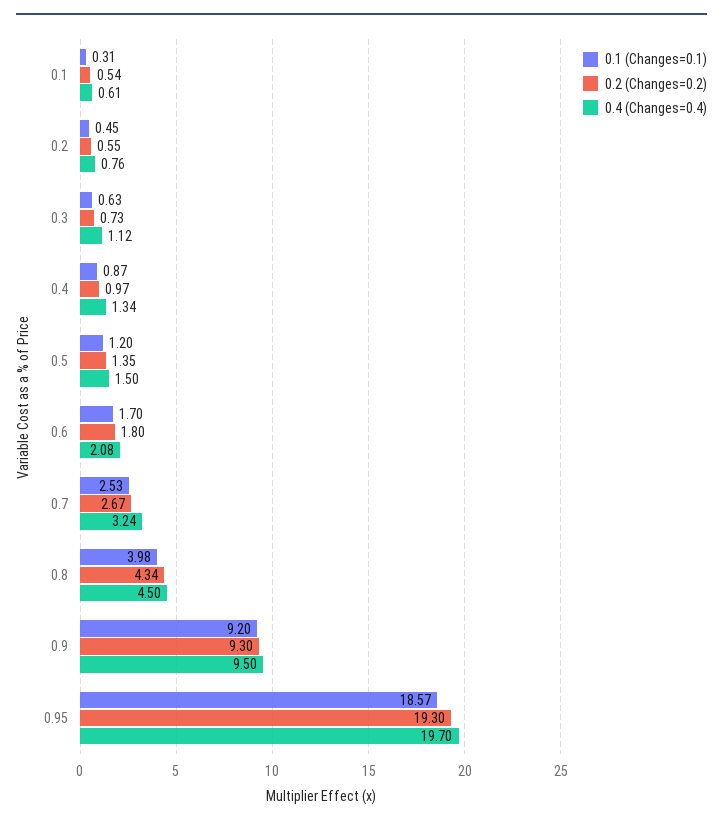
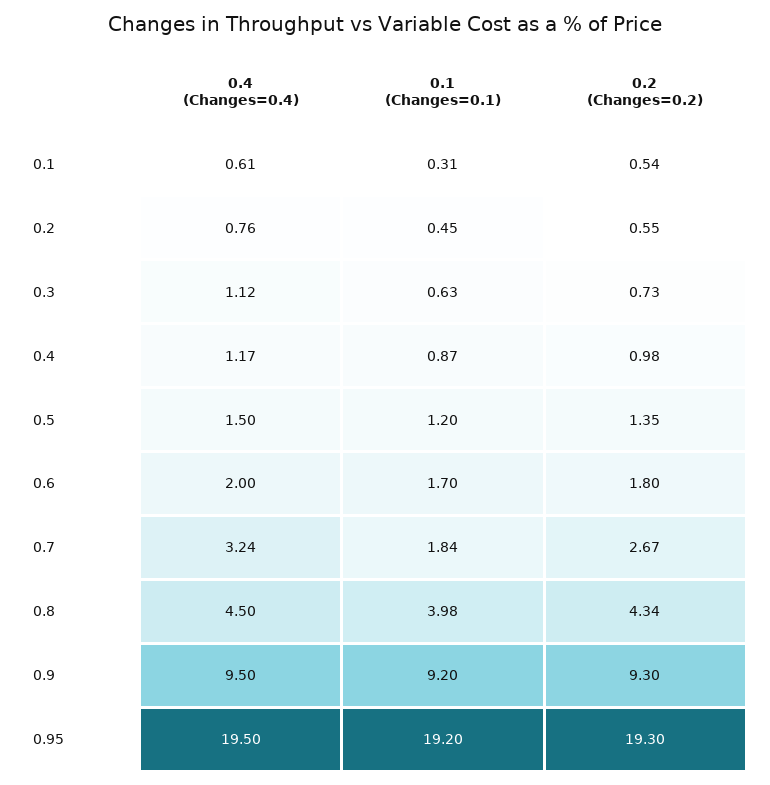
  {
    "0.1 (Changes=0.1)": {
      "0.1": 0.31,
      "0.2": 0.45,
      "0.3": 0.63,
      "0.4": 0.87,
      "0.5": 1.2,
      "0.6": 1.7,
-     "0.7": 2.53,
+     "0.7": 1.84,
      "0.8": 3.98,
      "0.9": 9.2,
-     "0.95": 18.57
+     "0.95": 19.2
    },
    "0.2 (Changes=0.2)": {
      "0.1": 0.54,
      "0.2": 0.55,
      "0.3": 0.73,
-     "0.4": 0.97,
+     "0.4": 0.98,
      "0.5": 1.35,
      "0.6": 1.8,
      "0.7": 2.67,
      "0.8": 4.34,
      "0.9": 9.3,
      "0.95": 19.3
    },
    "0.4 (Changes=0.4)": {
      "0.1": 0.61,
      "0.2": 0.76,
      "0.3": 1.12,
-     "0.4": 1.34,
+     "0.4": 1.17,
      "0.5": 1.5,
-     "0.6": 2.08,
+     "0.6": 2,
      "0.7": 3.24,
      "0.8": 4.5,
      "0.9": 9.5,
-     "0.95": 19.7
+     "0.95": 19.5
    }
  }

